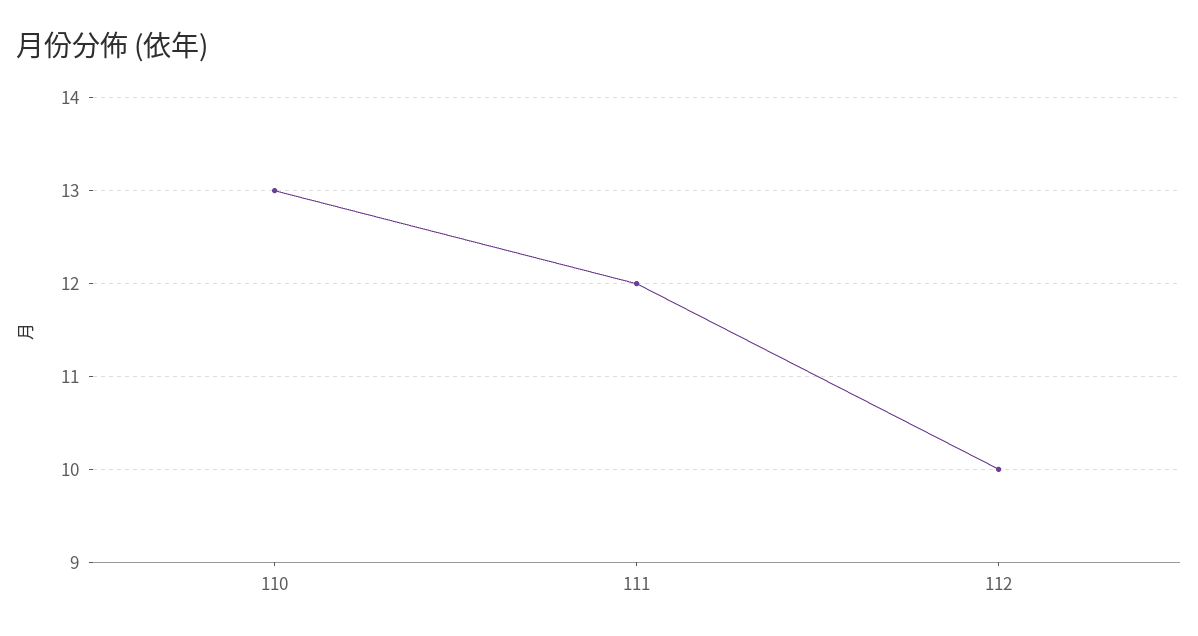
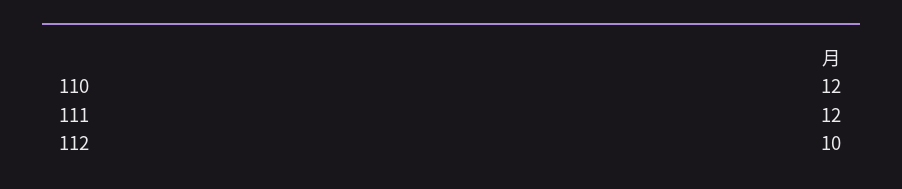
  {
-   "110": 13,
+   "110": 12,
    "111": 12,
    "112": 10
  }

